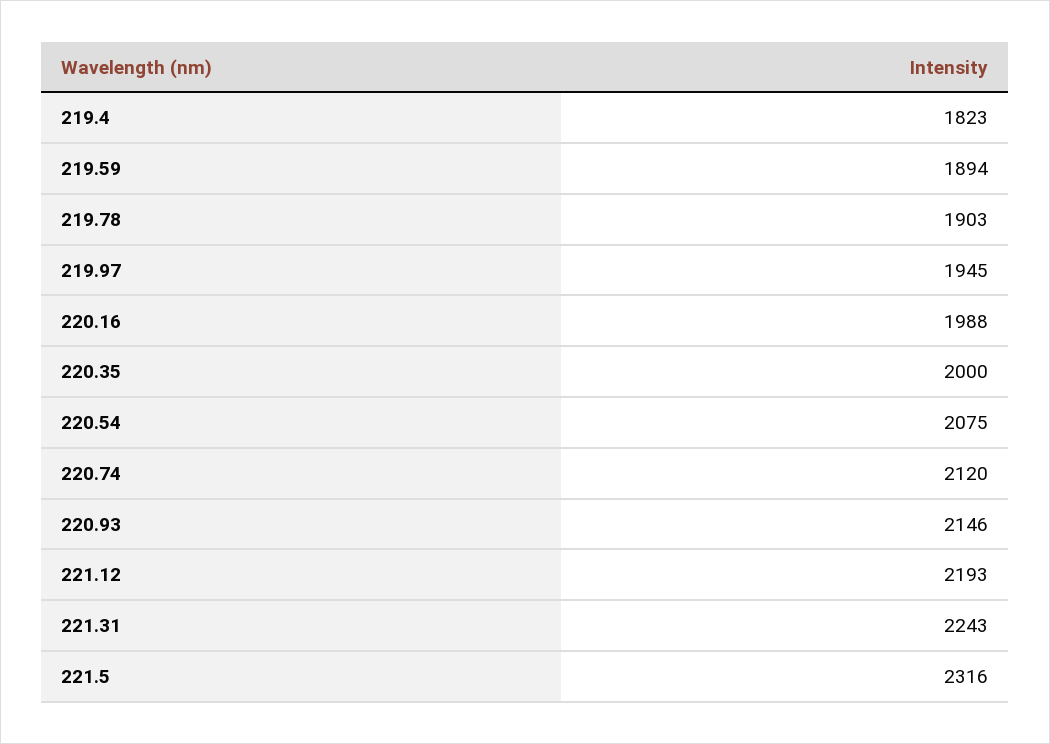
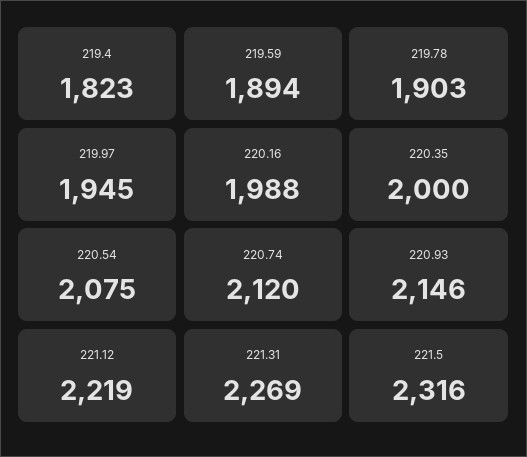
  {
    "219.4": 1823,
    "219.59": 1894,
    "219.78": 1903,
    "219.97": 1945,
    "220.16": 1988,
    "220.35": 2000,
    "220.54": 2075,
    "220.74": 2120,
    "220.93": 2146,
-   "221.12": 2193,
+   "221.12": 2219,
-   "221.31": 2243,
+   "221.31": 2269,
    "221.5": 2316
  }

